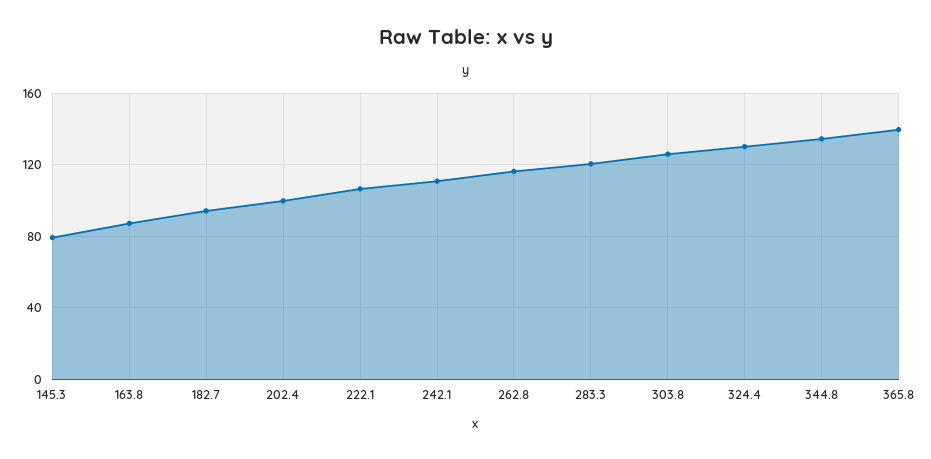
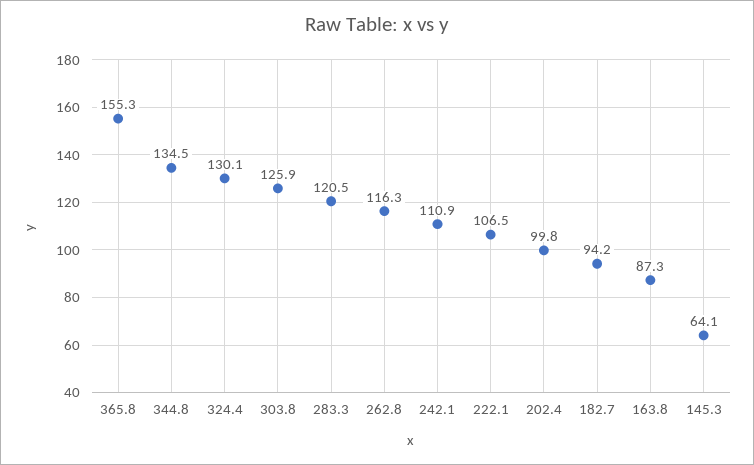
  {
-   "145.3": 80,
+   "145.3": 64.1,
    "163.8": 87.3,
    "182.7": 94.2,
    "202.4": 99.8,
    "222.1": 106.5,
    "242.1": 110.9,
    "262.8": 116.3,
    "283.3": 120.5,
    "303.8": 125.9,
    "324.4": 130.1,
    "344.8": 134.5,
-   "365.8": 140
+   "365.8": 155.3
  }

